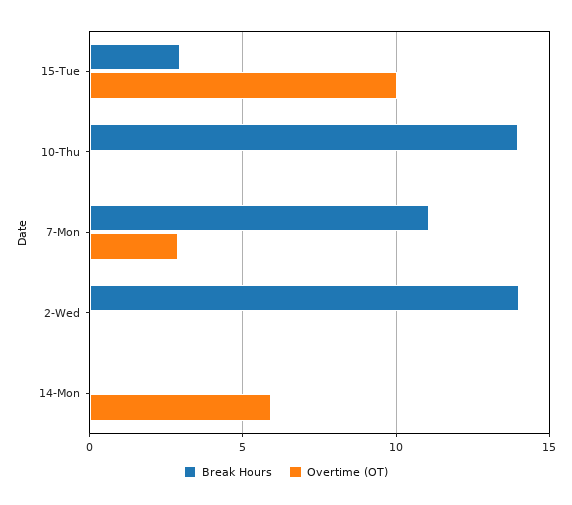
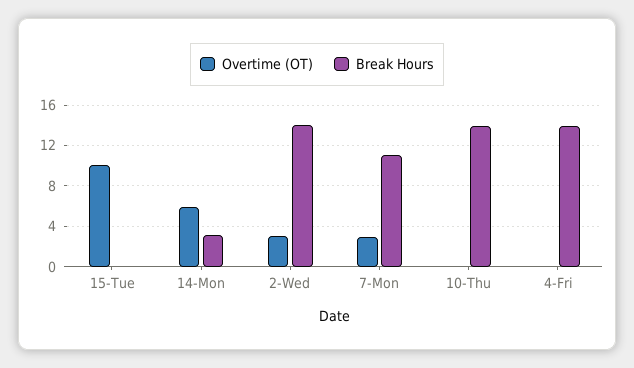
  {
    "Break Hours": {
-     "15-Tue": 3,
+     "15-Tue": 0,
      "10-Thu": 14,
      "7-Mon": 11,
      "2-Wed": 14,
-     "14-Mon": 0
+     "14-Mon": 3,
+     "4-Fri": 14
    },
    "Overtime (OT)": {
      "15-Tue": 10,
      "10-Thu": 0,
      "7-Mon": 3,
-     "2-Wed": 0,
+     "2-Wed": 3,
-     "14-Mon": 6
+     "14-Mon": 6,
+     "4-Fri": 0
    }
  }

